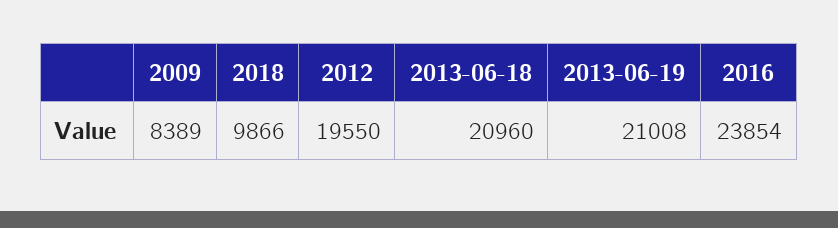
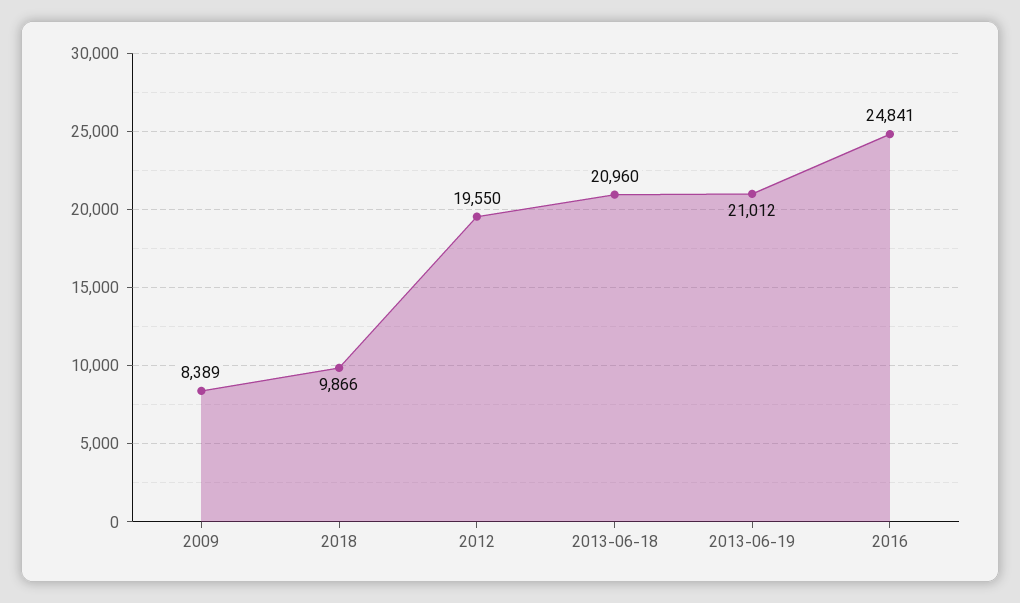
  {
    "2009": 8389,
    "2018": 9866,
    "2012": 19550,
    "2013-06-18": 20960,
-   "2013-06-19": 21008,
+   "2013-06-19": 21012,
-   "2016": 23854
+   "2016": 24841
  }

